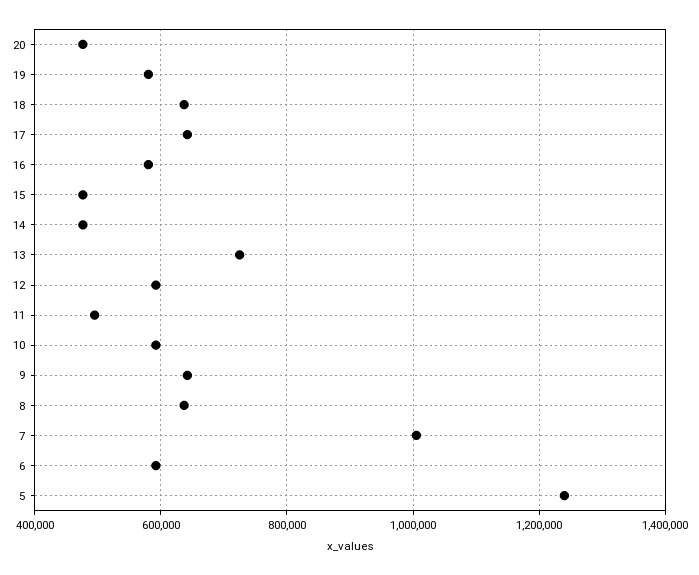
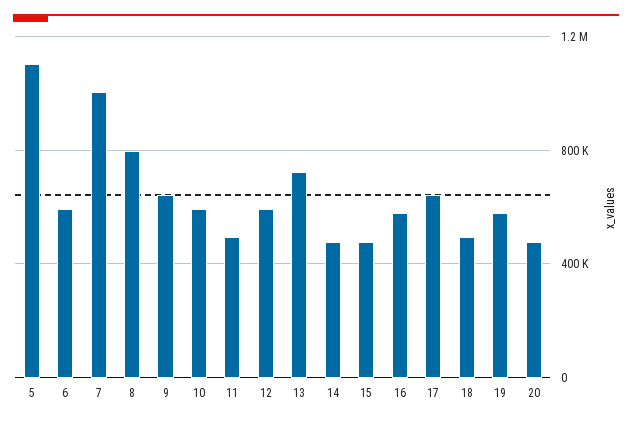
  {
    "20": 480000,
    "19": 580000,
-   "18": 640000,
+   "18": 500000,
    "17": 640000,
    "16": 580000,
    "15": 480000,
    "14": 480000,
    "13": 720000,
    "12": 600000,
    "11": 500000,
    "10": 600000,
    "9": 640000,
-   "8": 640000,
+   "8": 800000,
    "7": 1000000,
    "6": 600000,
-   "5": 1240000
+   "5": 1100000
  }

